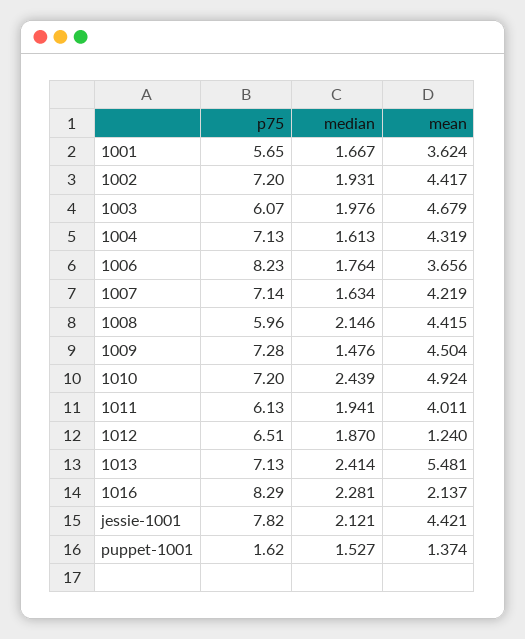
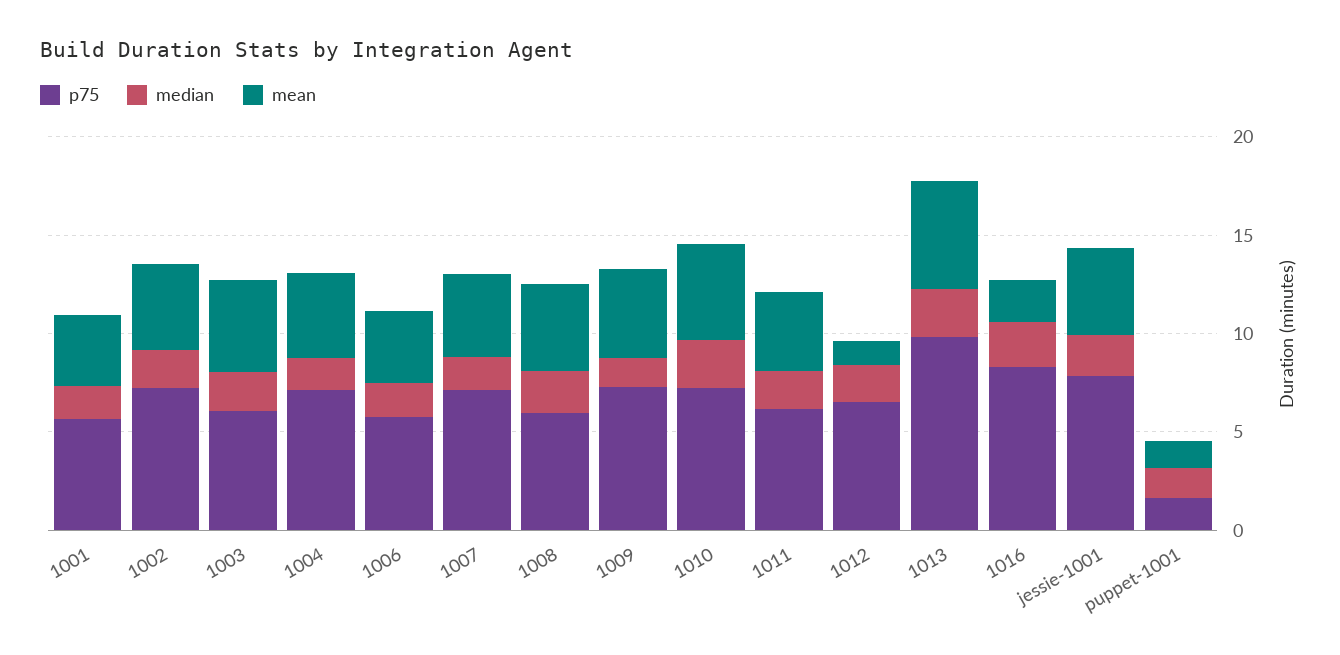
  {
    "p75": {
      "1001": 5.65,
      "1002": 7.2,
      "1003": 6.07,
      "1004": 7.13,
-     "1006": 8.23,
+     "1006": 6,
      "1007": 7.14,
      "1008": 5.96,
      "1009": 7.28,
      "1010": 7.2,
      "1011": 6.13,
      "1012": 6.51,
-     "1013": 7.13,
+     "1013": 10,
      "1016": 8.29,
      "jessie-1001": 7.82,
      "puppet-1001": 1.62
    },
    "median": {
      "1001": 1.667,
      "1002": 1.931,
      "1003": 1.976,
      "1004": 1.613,
      "1006": 1.764,
      "1007": 1.634,
      "1008": 2.146,
      "1009": 1.476,
      "1010": 2.439,
      "1011": 1.941,
      "1012": 1.87,
      "1013": 2.414,
      "1016": 2.281,
      "jessie-1001": 2.121,
      "puppet-1001": 1.527
    },
    "mean": {
      "1001": 3.624,
      "1002": 4.417,
      "1003": 4.679,
      "1004": 4.319,
      "1006": 3.656,
      "1007": 4.219,
      "1008": 4.415,
      "1009": 4.504,
      "1010": 4.924,
      "1011": 4.011,
      "1012": 1.24,
      "1013": 5.481,
      "1016": 2.137,
      "jessie-1001": 4.421,
      "puppet-1001": 1.374
    }
  }

